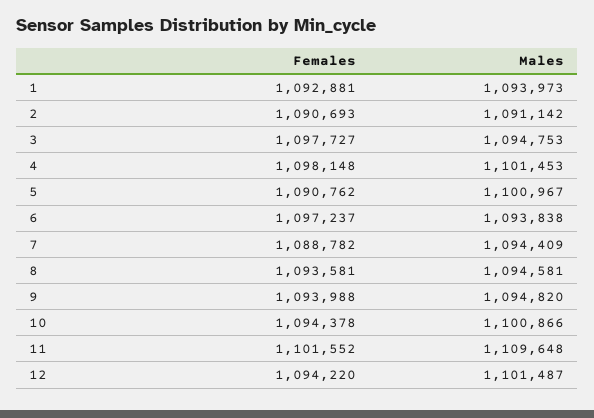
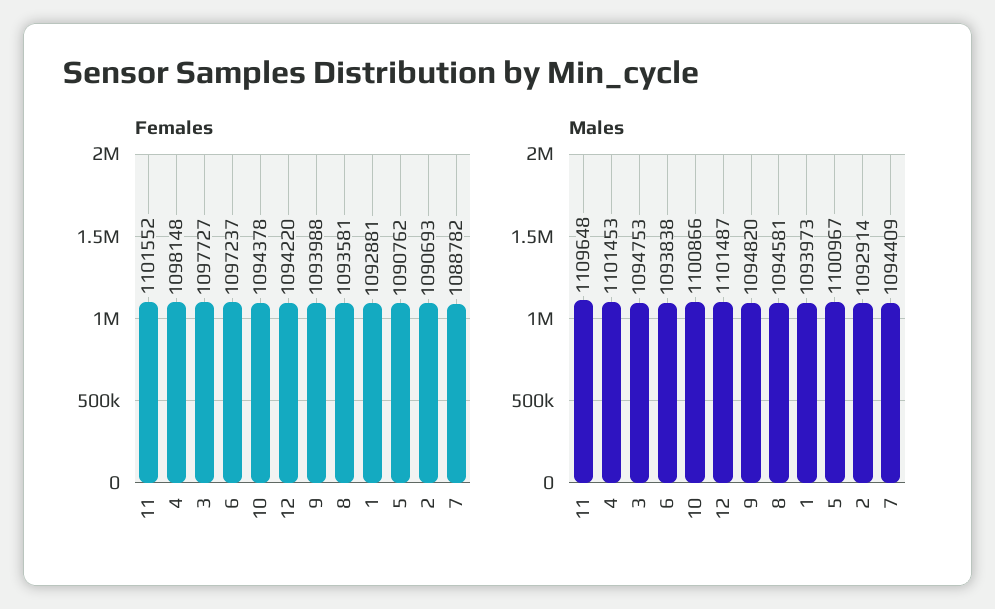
  {
    "Females": {
      "1": 1092881,
      "2": 1090693,
      "3": 1097727,
      "4": 1098148,
      "5": 1090762,
      "6": 1097237,
      "7": 1088782,
      "8": 1093581,
      "9": 1093988,
      "10": 1094378,
      "11": 1101552,
      "12": 1094220
    },
    "Males": {
      "1": 1093973,
-     "2": 1091142,
+     "2": 1092914,
      "3": 1094753,
      "4": 1101453,
      "5": 1100967,
      "6": 1093838,
      "7": 1094409,
      "8": 1094581,
      "9": 1094820,
      "10": 1100866,
      "11": 1109648,
      "12": 1101487
    }
  }

